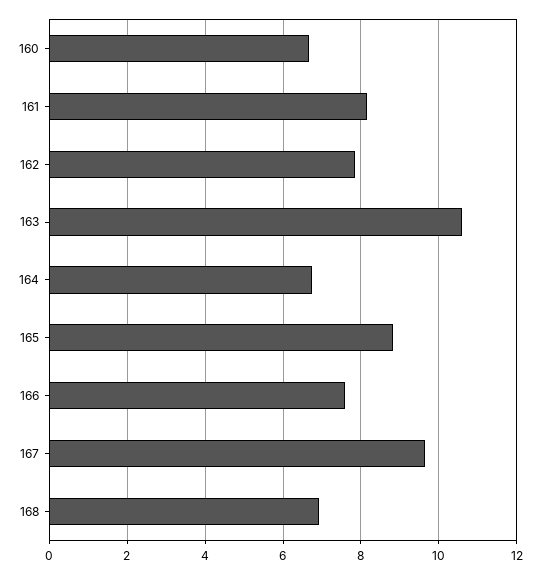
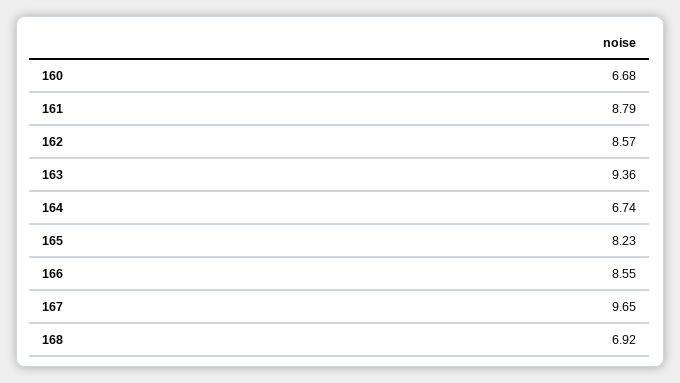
  {
    "160": 6.68,
-   "161": 8.2,
+   "161": 8.79,
-   "162": 7.8,
+   "162": 8.57,
-   "163": 10.6,
+   "163": 9.36,
    "164": 6.74,
-   "165": 8.8,
+   "165": 8.23,
-   "166": 7.6,
+   "166": 8.55,
    "167": 9.65,
    "168": 6.92
  }

